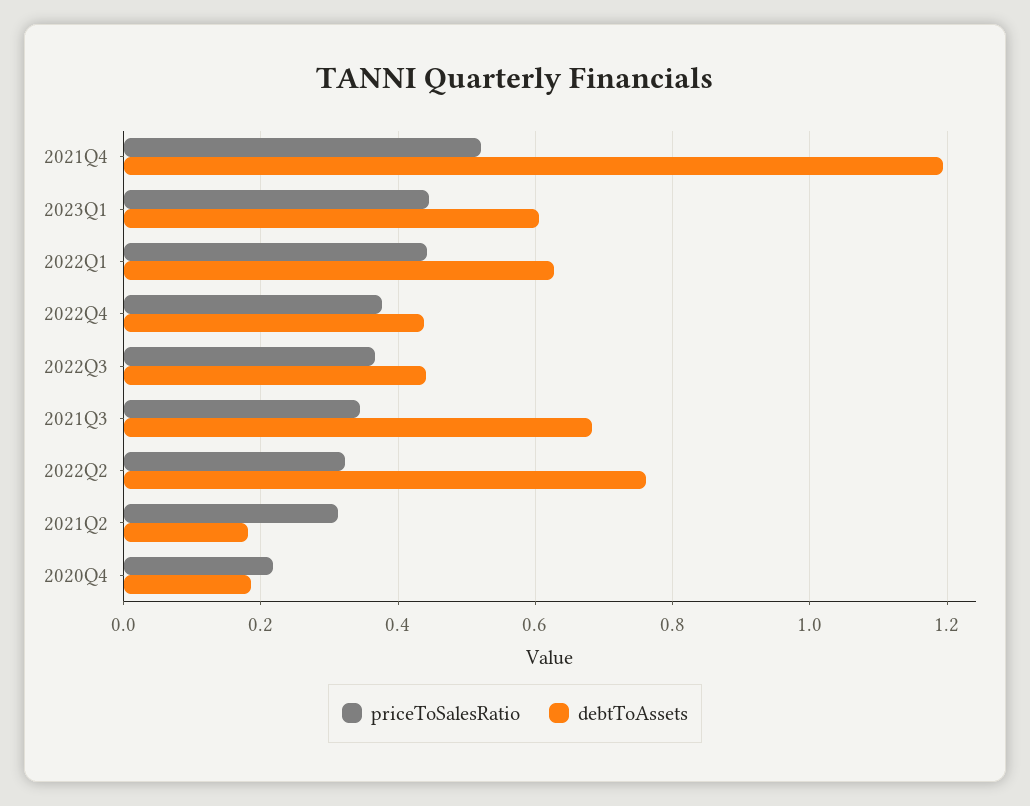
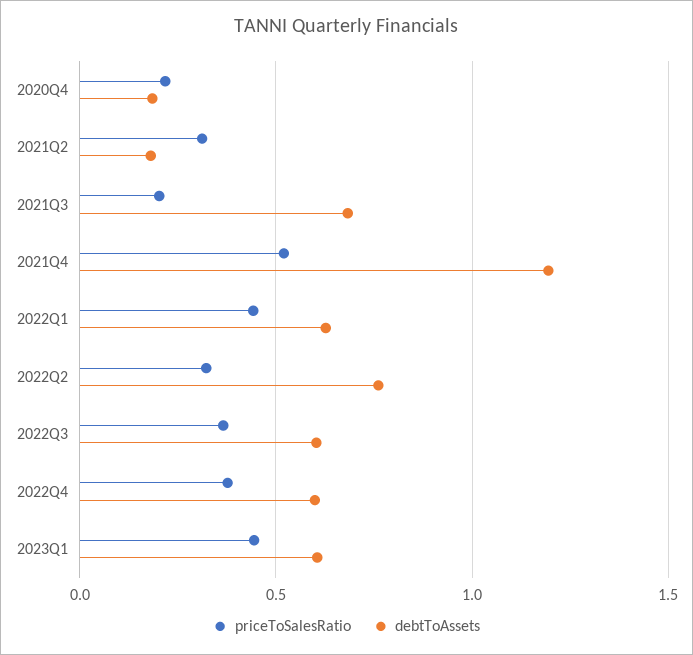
  {
    "priceToSalesRatio": {
      "2021Q4": 0.52,
      "2023Q1": 0.44,
      "2022Q1": 0.44,
      "2022Q4": 0.38,
      "2022Q3": 0.36,
-     "2021Q3": 0.34,
+     "2021Q3": 0.2,
      "2022Q2": 0.32,
      "2021Q2": 0.32,
      "2020Q4": 0.22
    },
    "debtToAssets": {
      "2021Q4": 1.2,
      "2023Q1": 0.6,
      "2022Q1": 0.62,
-     "2022Q4": 0.44,
+     "2022Q4": 0.6,
-     "2022Q3": 0.44,
+     "2022Q3": 0.6,
      "2021Q3": 0.68,
      "2022Q2": 0.76,
      "2021Q2": 0.18,
      "2020Q4": 0.18
    }
  }

